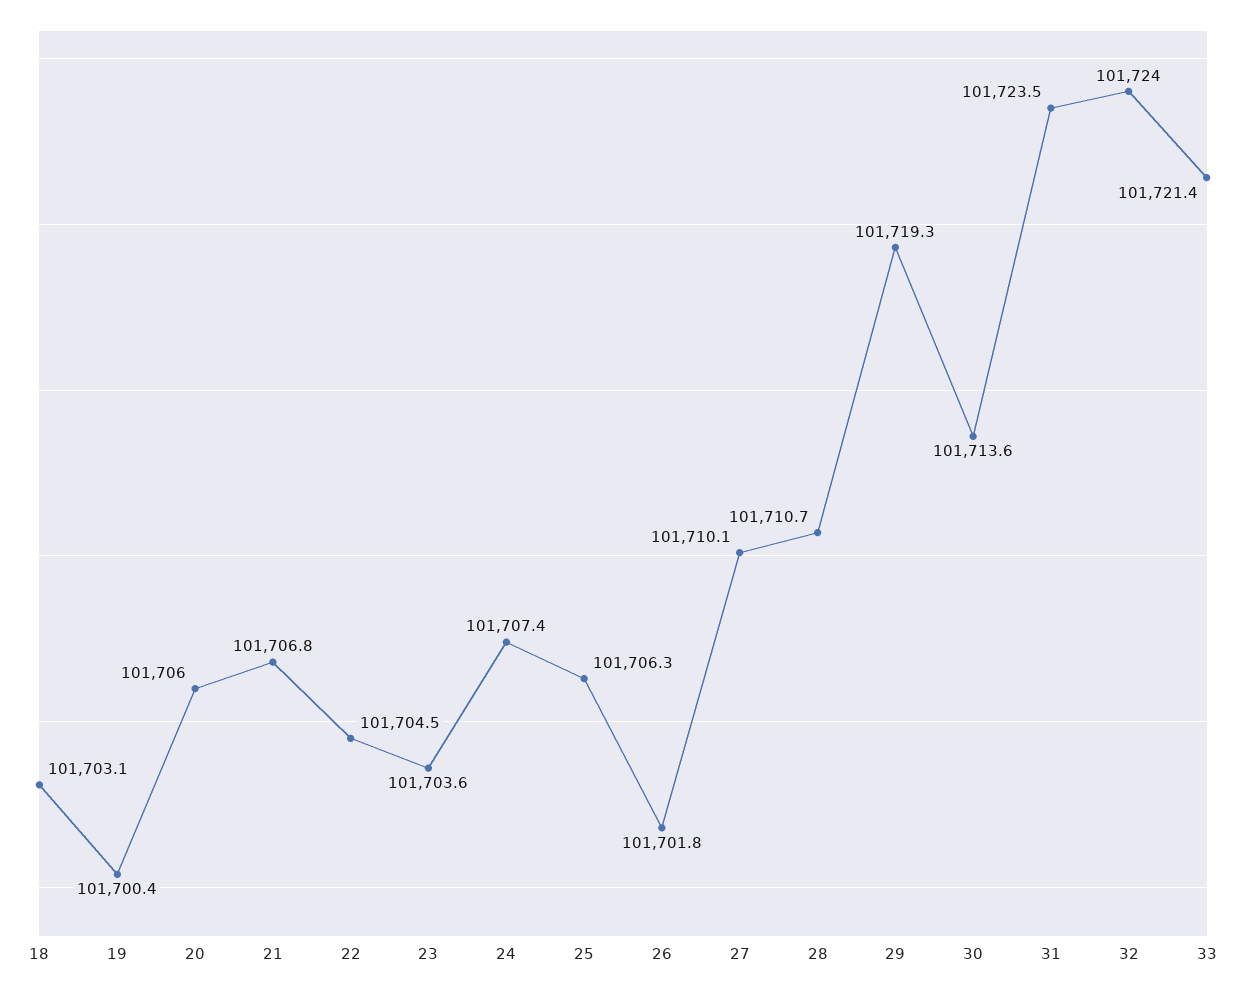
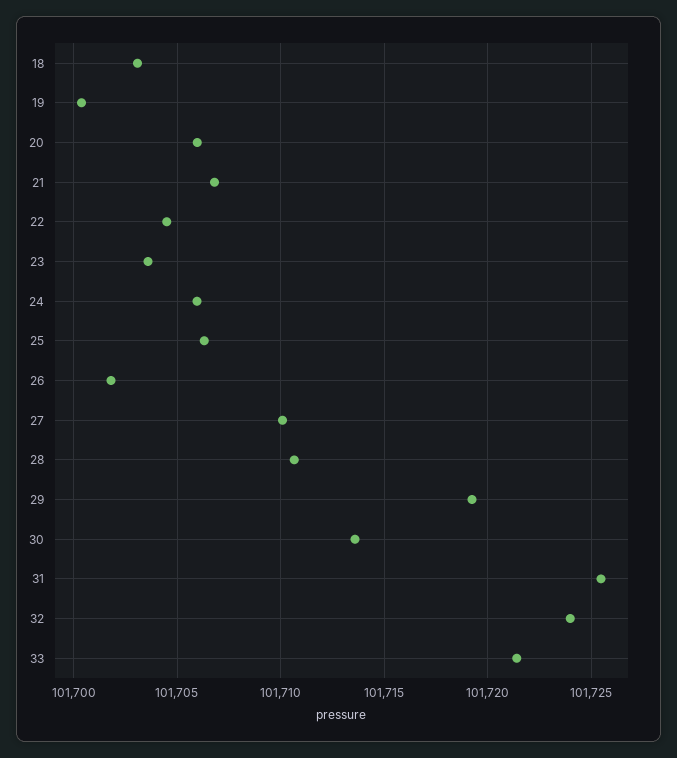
  {
    "18": 101703.1,
    "19": 101700.4,
    "20": 101706,
    "21": 101706.8,
    "22": 101704.5,
    "23": 101703.6,
-   "24": 101707.4,
+   "24": 101706,
    "25": 101706.3,
    "26": 101701.8,
    "27": 101710.1,
    "28": 101710.7,
    "29": 101719.3,
    "30": 101713.6,
-   "31": 101723.5,
+   "31": 101725.5,
    "32": 101724,
    "33": 101721.4
  }

